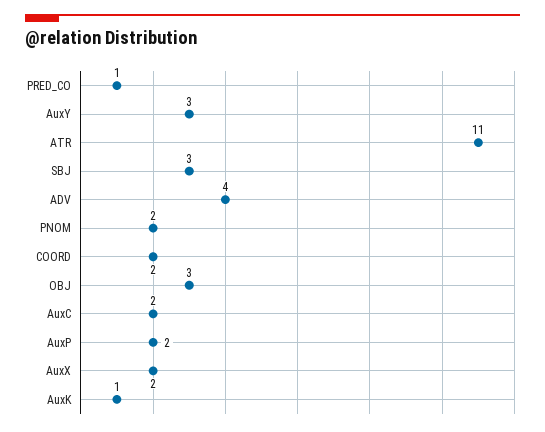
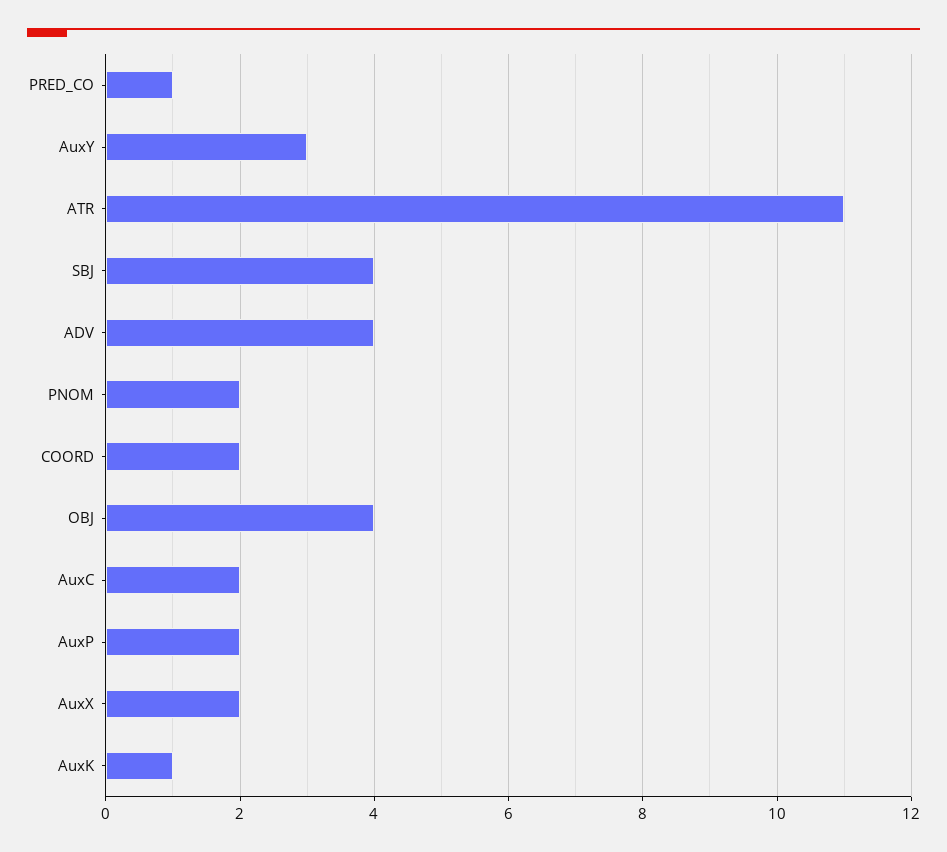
  {
    "PRED_CO": 1,
    "AuxY": 3,
    "ATR": 11,
-   "SBJ": 3,
+   "SBJ": 4,
    "ADV": 4,
    "PNOM": 2,
    "COORD": 2,
-   "OBJ": 3,
+   "OBJ": 4,
    "AuxC": 2,
    "AuxP": 2,
    "AuxX": 2,
    "AuxK": 1
  }

